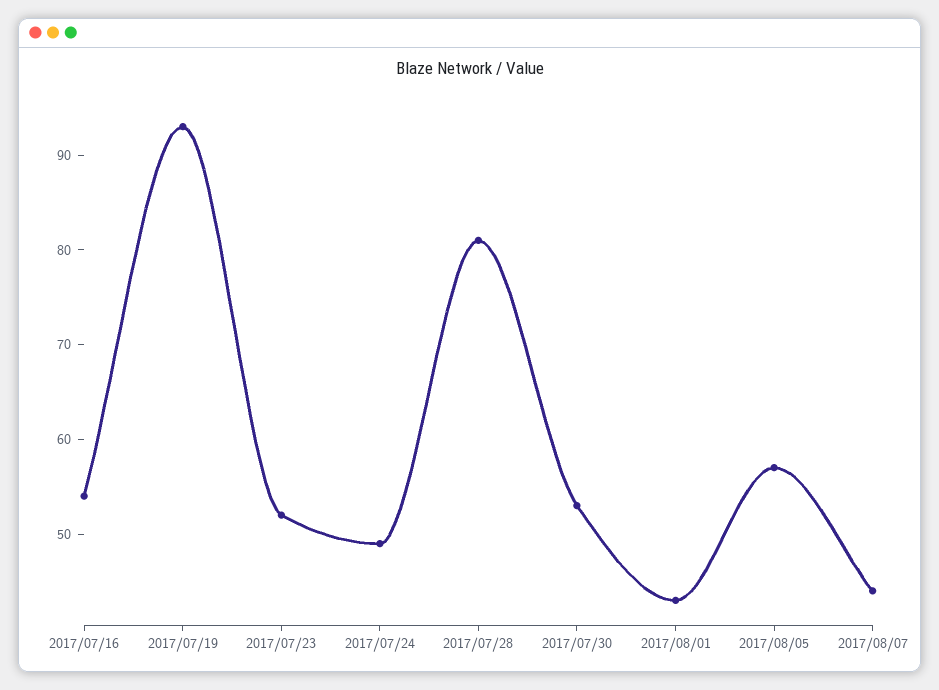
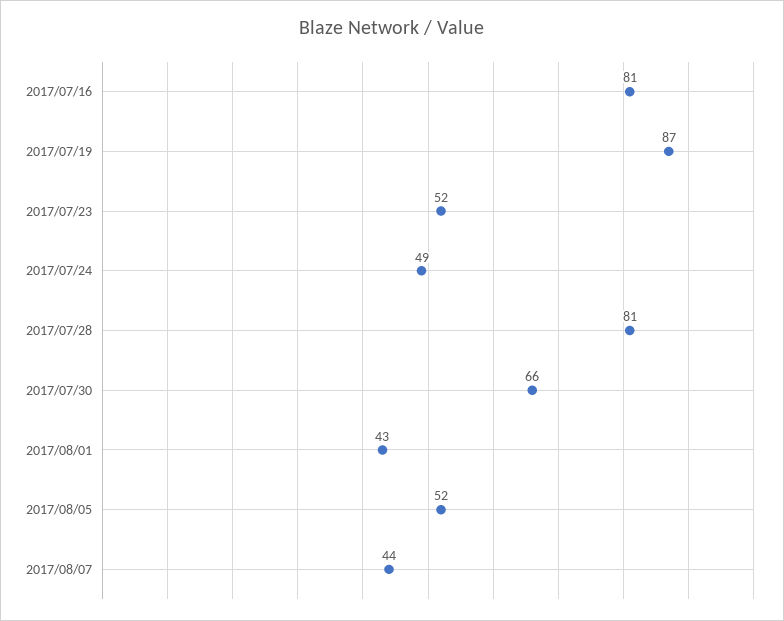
  {
-   "2017/07/16": 54,
+   "2017/07/16": 81,
-   "2017/07/19": 93,
+   "2017/07/19": 87,
    "2017/07/23": 52,
    "2017/07/24": 49,
    "2017/07/28": 81,
-   "2017/07/30": 53,
+   "2017/07/30": 66,
    "2017/08/01": 43,
-   "2017/08/05": 57,
+   "2017/08/05": 52,
    "2017/08/07": 44
  }

